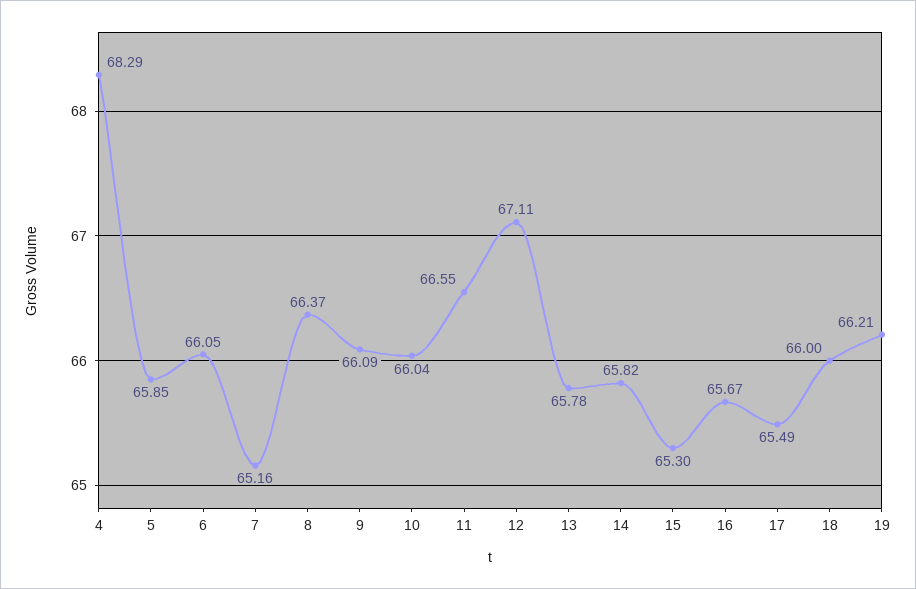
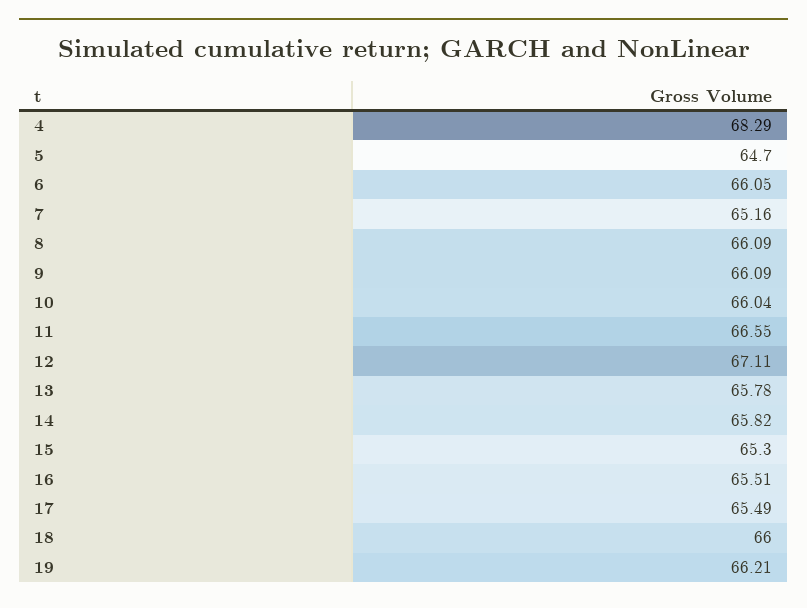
  {
    "4": 68.29,
-   "5": 65.85,
+   "5": 64.7,
    "6": 66.05,
    "7": 65.16,
-   "8": 66.37,
+   "8": 66.09,
    "9": 66.09,
    "10": 66.04,
    "11": 66.55,
    "12": 67.11,
    "13": 65.78,
    "14": 65.82,
    "15": 65.3,
-   "16": 65.67,
+   "16": 65.51,
    "17": 65.49,
    "18": 66,
    "19": 66.21
  }

